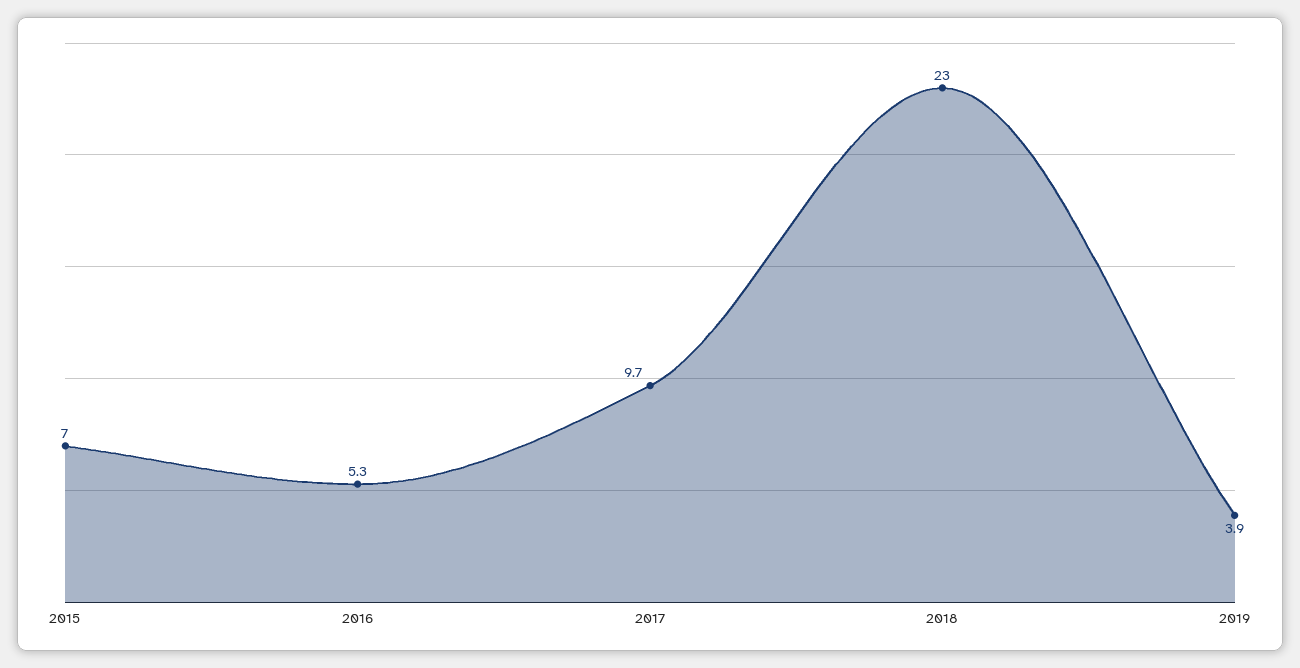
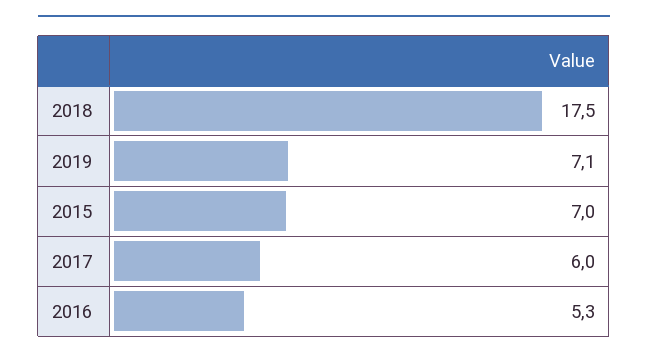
  {
    "2015": 7,
    "2016": 5.3,
-   "2017": 9.7,
+   "2017": 6,
-   "2018": 23,
+   "2018": 17.5,
-   "2019": 3.9
+   "2019": 7.1
  }

